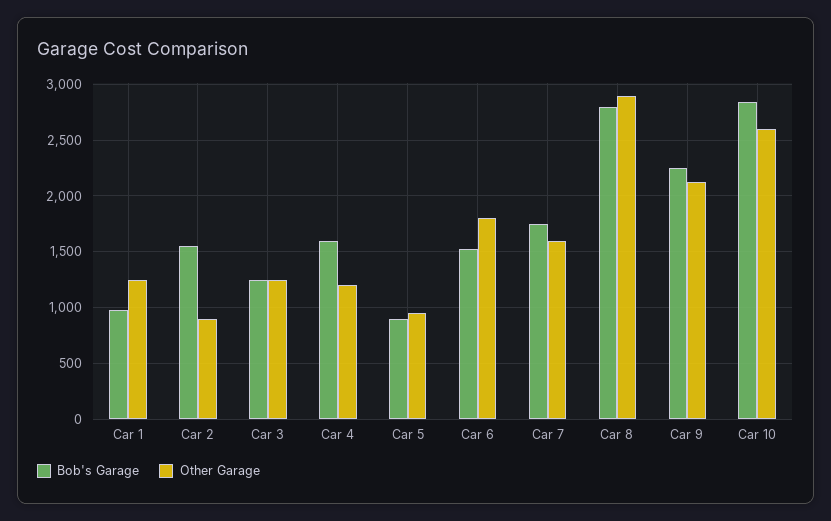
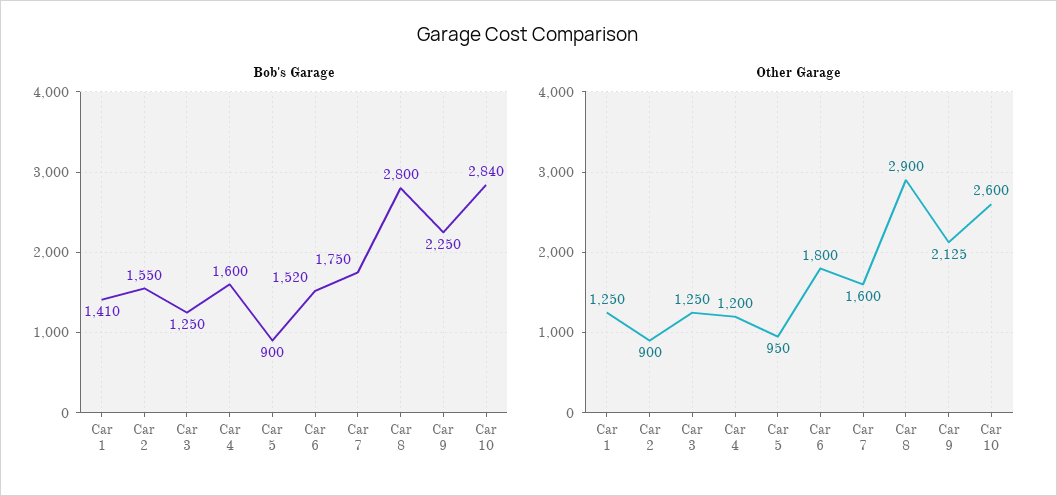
  {
    "Bob's Garage": {
-     "Car 1": 1000,
+     "Car 1": 1410,
      "Car 2": 1550,
      "Car 3": 1250,
      "Car 4": 1600,
      "Car 5": 900,
      "Car 6": 1520,
      "Car 7": 1750,
      "Car 8": 2800,
      "Car 9": 2250,
      "Car 10": 2840
    },
    "Other Garage": {
      "Car 1": 1250,
      "Car 2": 900,
      "Car 3": 1250,
      "Car 4": 1200,
      "Car 5": 950,
      "Car 6": 1800,
      "Car 7": 1600,
      "Car 8": 2900,
      "Car 9": 2125,
      "Car 10": 2600
    }
  }

